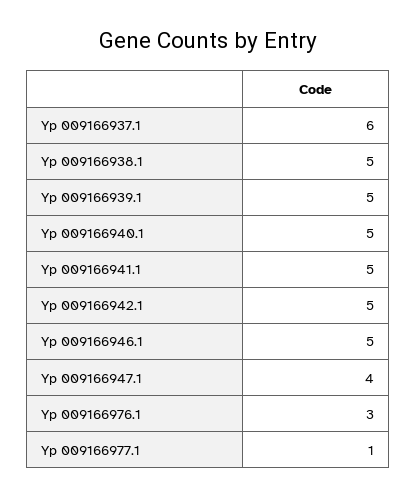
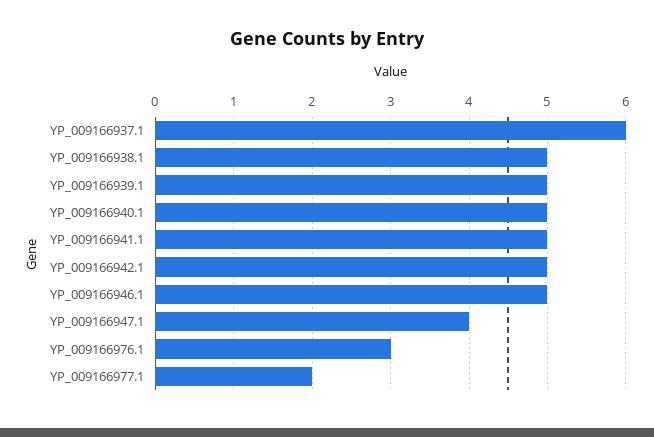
  {
    "Yp 009166937.1": 6,
    "Yp 009166938.1": 5,
    "Yp 009166939.1": 5,
    "Yp 009166940.1": 5,
    "Yp 009166941.1": 5,
    "Yp 009166942.1": 5,
    "Yp 009166946.1": 5,
    "Yp 009166947.1": 4,
    "Yp 009166976.1": 3,
-   "Yp 009166977.1": 1
+   "Yp 009166977.1": 2
  }

